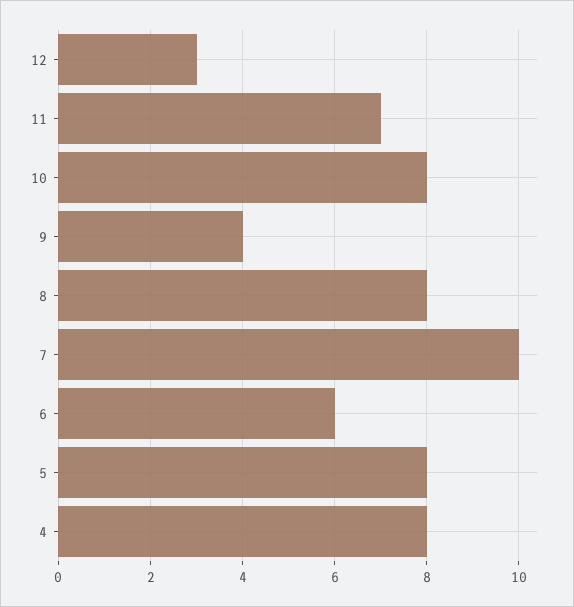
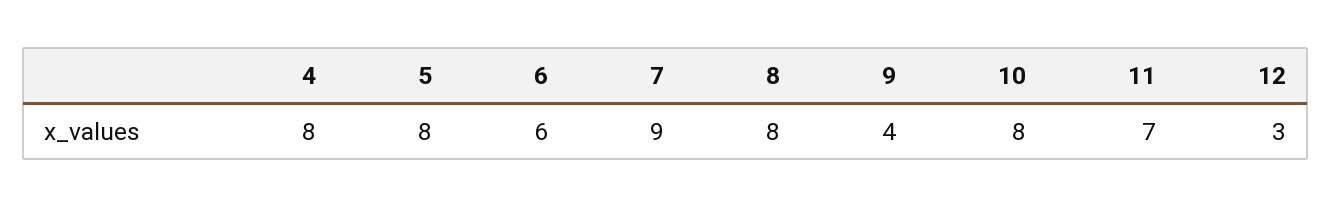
  {
    "12": 3,
    "11": 7,
    "10": 8,
    "9": 4,
    "8": 8,
-   "7": 10,
+   "7": 9,
    "6": 6,
    "5": 8,
    "4": 8
  }

